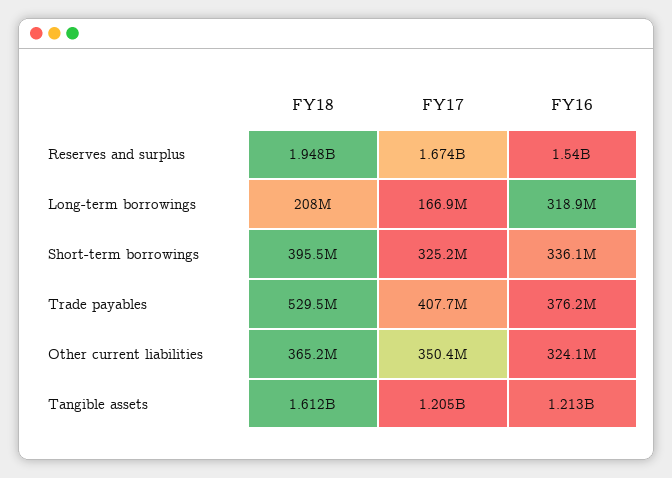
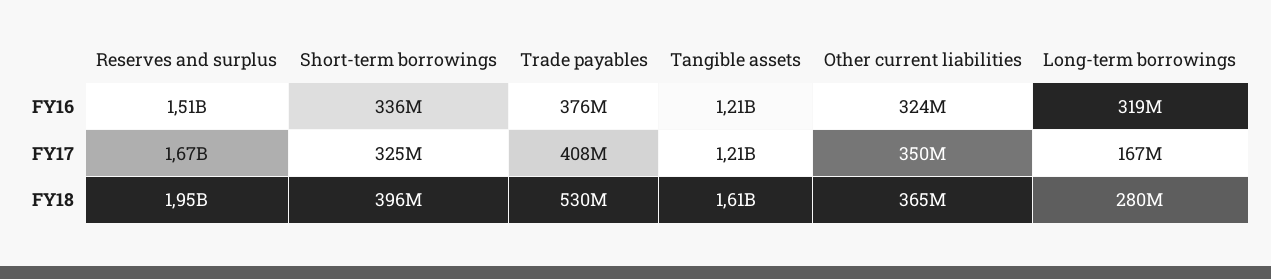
  {
    "FY18": {
      "Reserves and surplus": 1948000000,
-     "Long-term borrowings": 208000000,
+     "Long-term borrowings": 280000000,
      "Short-term borrowings": 395500000,
      "Trade payables": 529500000,
      "Other current liabilities": 365200000,
      "Tangible assets": 1612000000
    },
    "FY17": {
      "Reserves and surplus": 1674000000,
      "Long-term borrowings": 166900000,
      "Short-term borrowings": 325200000,
      "Trade payables": 407700000,
      "Other current liabilities": 350400000,
      "Tangible assets": 1205000000
    },
    "FY16": {
-     "Reserves and surplus": 1540000000,
+     "Reserves and surplus": 1510000000,
      "Long-term borrowings": 318900000,
      "Short-term borrowings": 336100000,
      "Trade payables": 376200000,
      "Other current liabilities": 324100000,
      "Tangible assets": 1213000000
    }
  }

